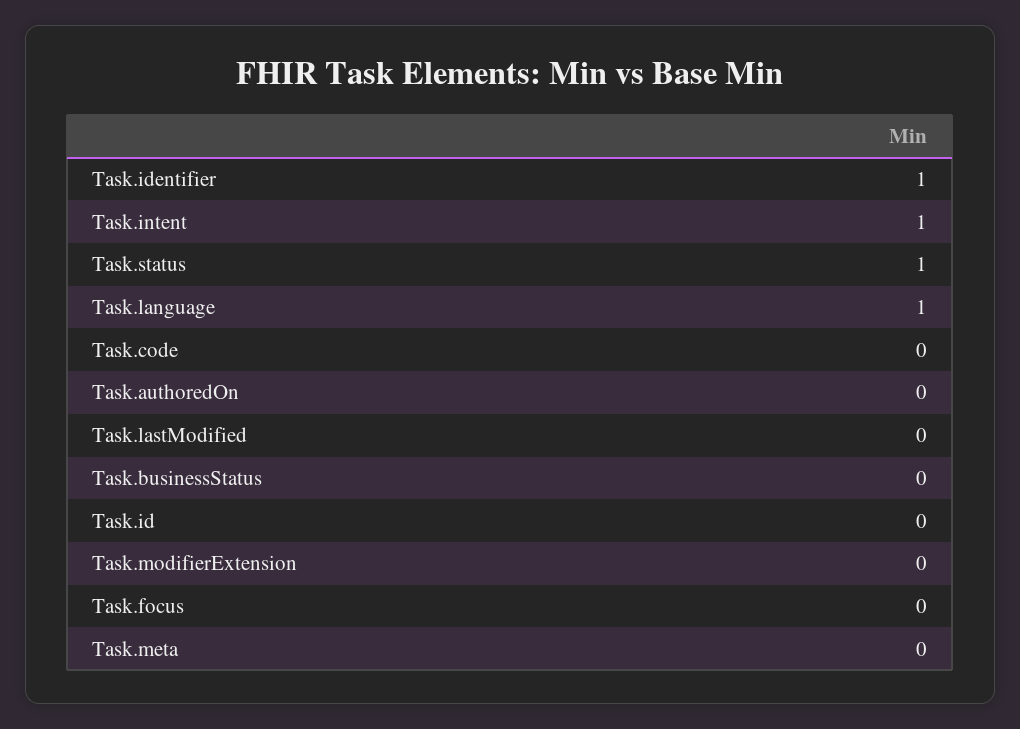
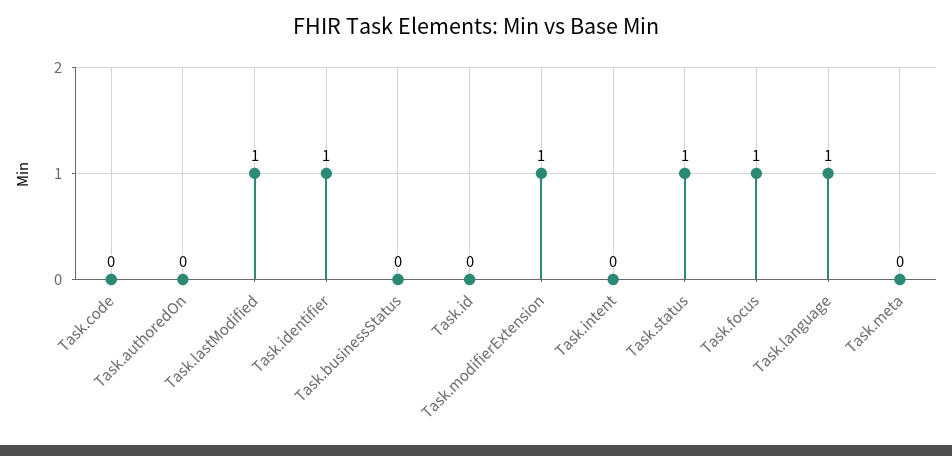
  {
    "Task.identifier": 1,
-   "Task.intent": 1,
+   "Task.intent": 0,
    "Task.status": 1,
    "Task.language": 1,
    "Task.code": 0,
    "Task.authoredOn": 0,
-   "Task.lastModified": 0,
+   "Task.lastModified": 1,
    "Task.businessStatus": 0,
    "Task.id": 0,
-   "Task.modifierExtension": 0,
+   "Task.modifierExtension": 1,
-   "Task.focus": 0,
+   "Task.focus": 1,
    "Task.meta": 0
  }

